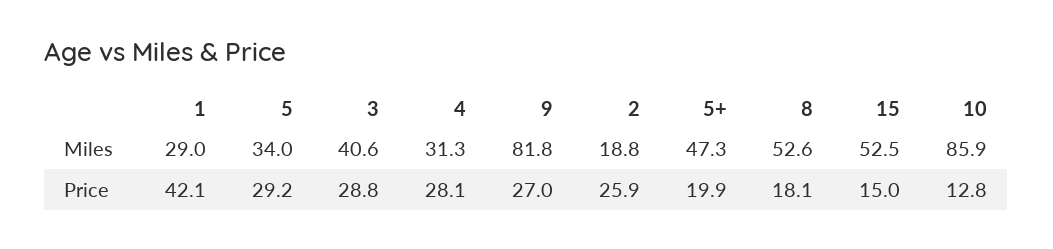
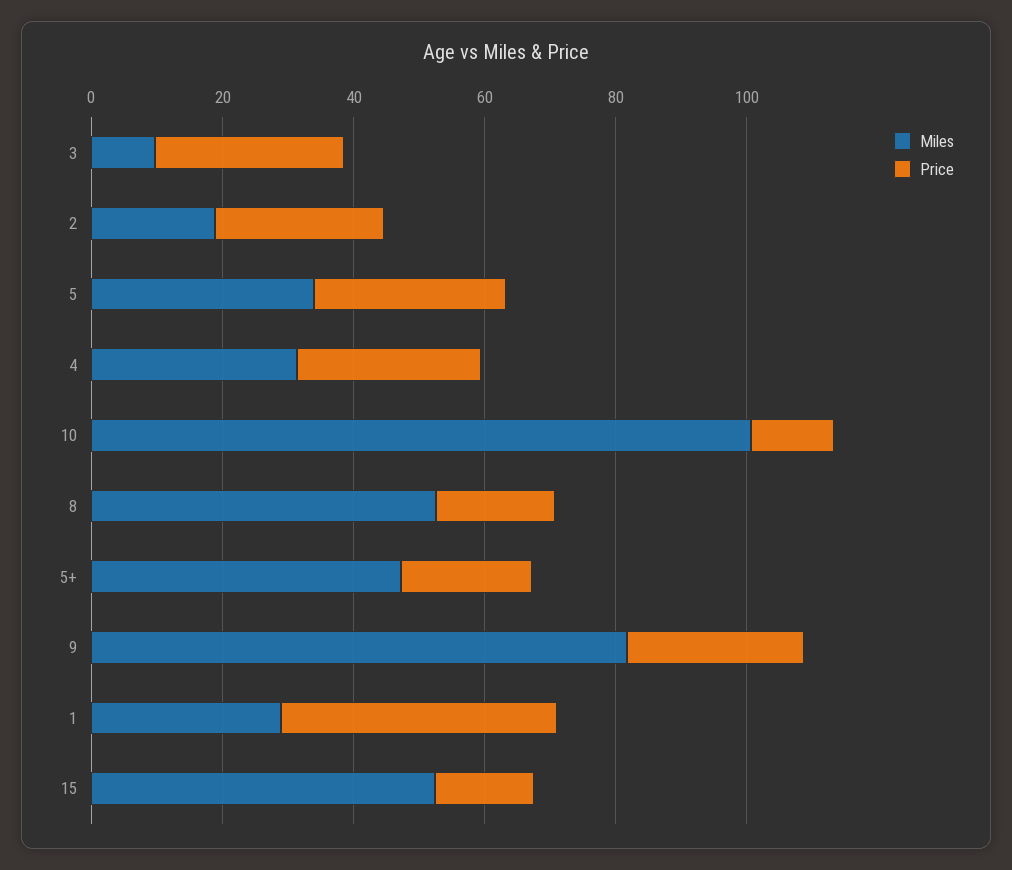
  {
    "Miles": {
      "1": 29,
      "5": 34,
-     "3": 40.6,
+     "3": 10,
      "4": 31.3,
      "9": 81.8,
      "2": 18.8,
      "5+": 47.3,
      "8": 52.6,
      "15": 52.5,
-     "10": 85.9
+     "10": 100
    },
    "Price": {
      "1": 42.1,
      "5": 29.2,
      "3": 28.8,
      "4": 28.1,
      "9": 27,
      "2": 25.9,
      "5+": 19.9,
      "8": 18.1,
      "15": 15,
      "10": 12.8
    }
  }

